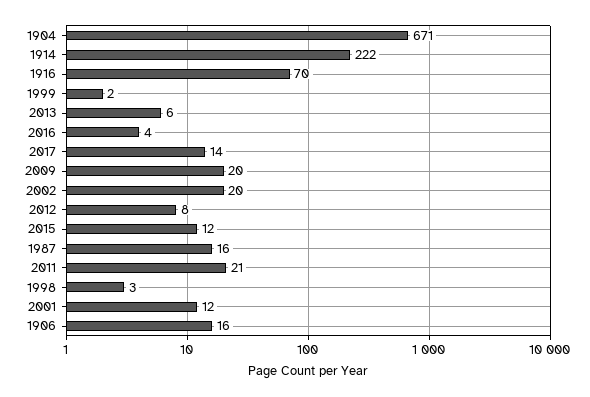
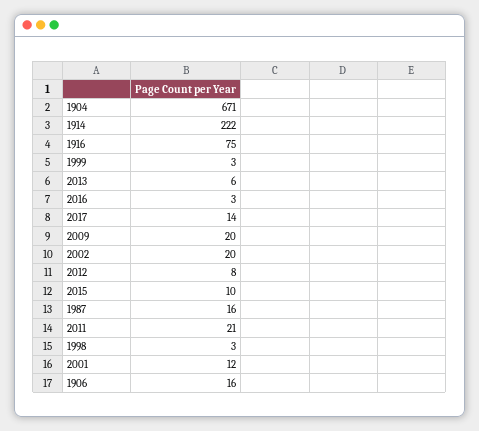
  {
    "1904": 671,
    "1914": 222,
-   "1916": 70,
+   "1916": 75,
-   "1999": 2,
+   "1999": 3,
    "2013": 6,
-   "2016": 4,
+   "2016": 3,
    "2017": 14,
    "2009": 20,
    "2002": 20,
    "2012": 8,
-   "2015": 12,
+   "2015": 10,
    "1987": 16,
    "2011": 21,
    "1998": 3,
    "2001": 12,
    "1906": 16
  }

